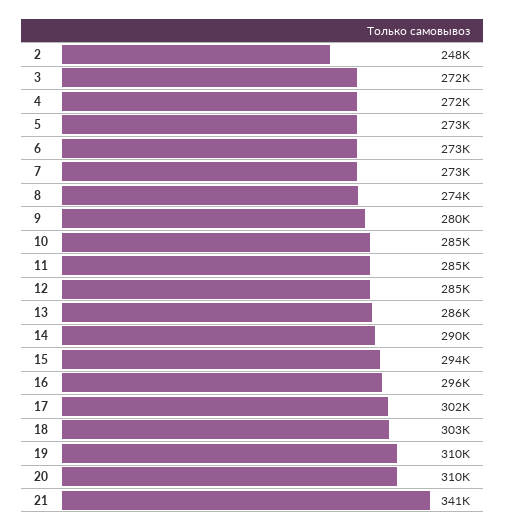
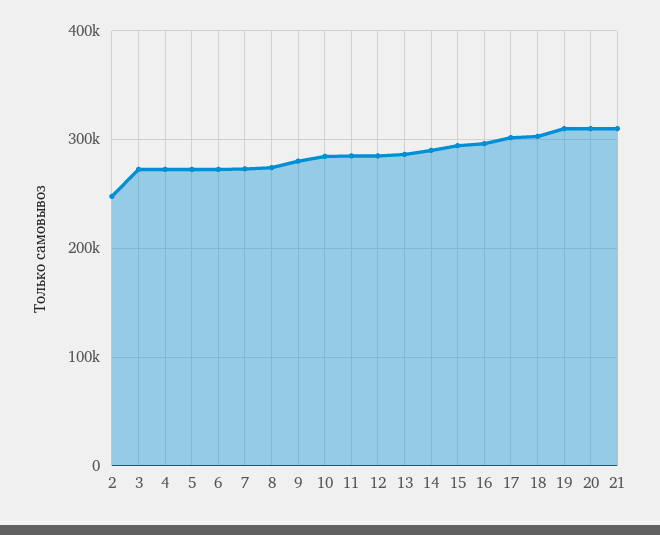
  {
    "2": 248000,
    "3": 272000,
    "4": 272000,
    "5": 273000,
    "6": 273000,
    "7": 273000,
    "8": 274000,
    "9": 280000,
    "10": 285000,
    "11": 285000,
    "12": 285000,
    "13": 286000,
    "14": 290000,
    "15": 294000,
    "16": 296000,
    "17": 302000,
    "18": 303000,
    "19": 310000,
    "20": 310000,
-   "21": 341000
+   "21": 310000
  }

